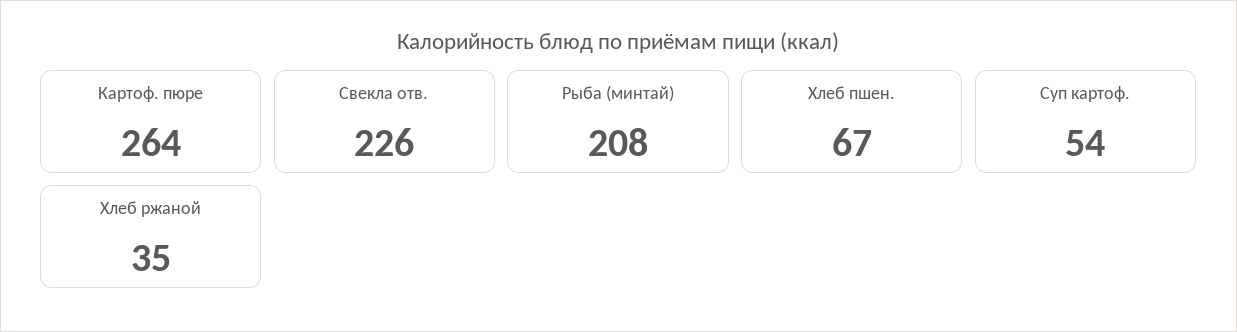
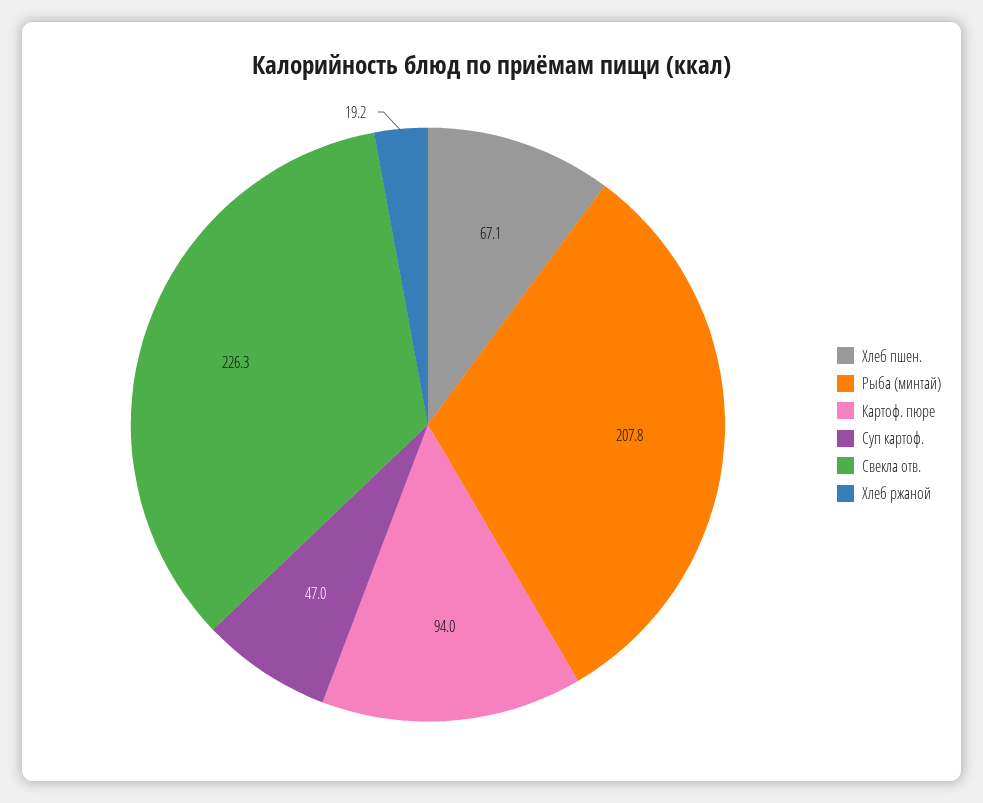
  {
-   "Картоф. пюре": 264,
+   "Картоф. пюре": 94,
    "Свекла отв.": 226.3,
    "Рыба (минтай)": 207.8,
    "Хлеб пшен.": 67.1,
-   "Суп картоф.": 54,
+   "Суп картоф.": 47,
-   "Хлеб ржаной": 35
+   "Хлеб ржаной": 19.2
  }

